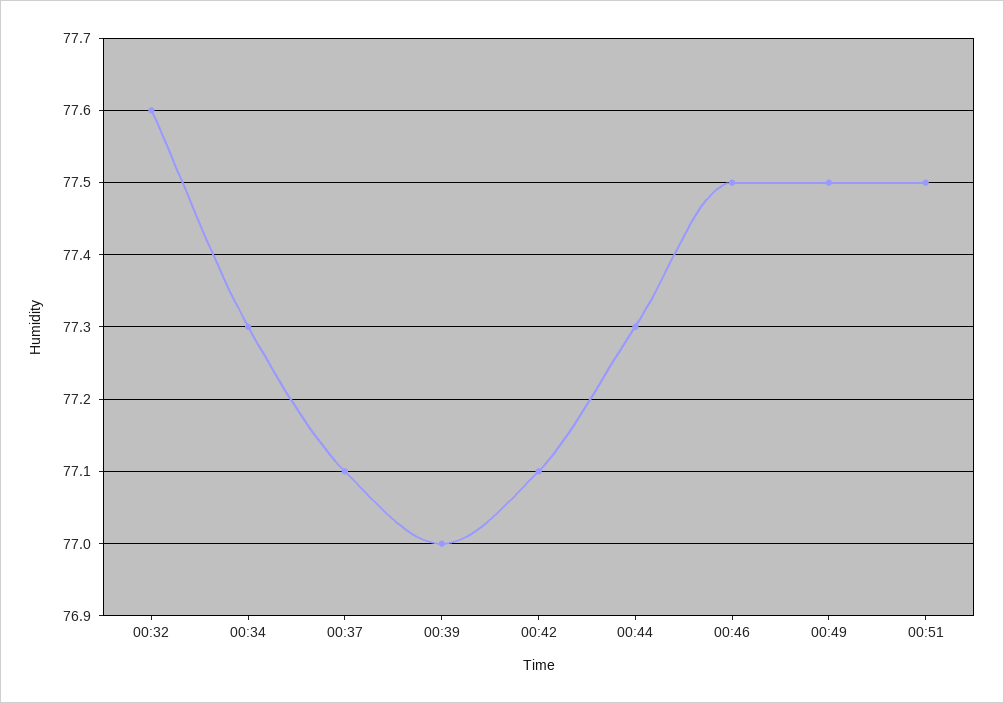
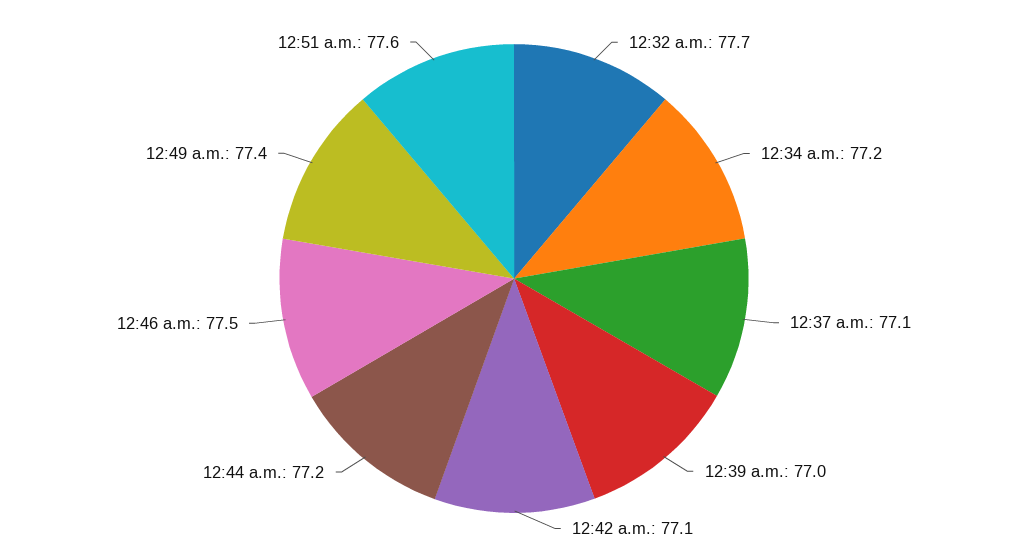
  {
-   "00:32": 77.6,
+   "00:32": 77.7,
-   "00:34": 77.3,
+   "00:34": 77.2,
    "00:37": 77.1,
    "00:39": 77,
    "00:42": 77.1,
-   "00:44": 77.3,
+   "00:44": 77.2,
    "00:46": 77.5,
-   "00:49": 77.5,
+   "00:49": 77.4,
-   "00:51": 77.5
+   "00:51": 77.6
  }

